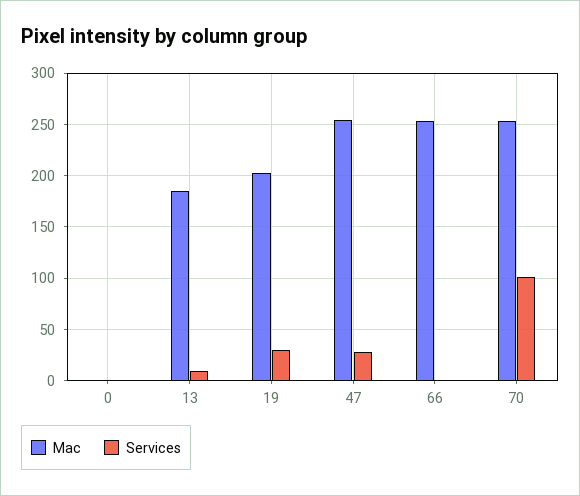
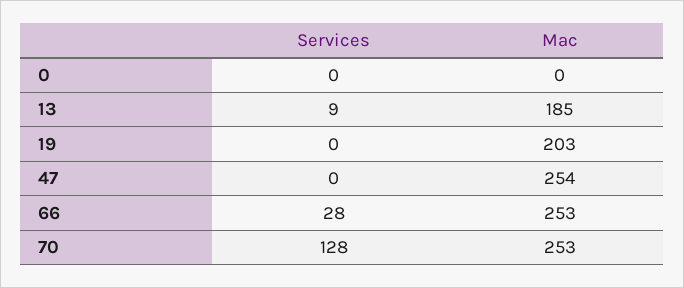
  {
    "Mac": {
      "0": 0,
      "13": 185,
      "19": 203,
      "47": 254,
      "66": 253,
      "70": 253
    },
    "Services": {
      "0": 0,
      "13": 9,
-     "19": 30,
+     "19": 0,
-     "47": 30,
+     "47": 0,
-     "66": 0,
+     "66": 28,
-     "70": 100
+     "70": 128
    }
  }

